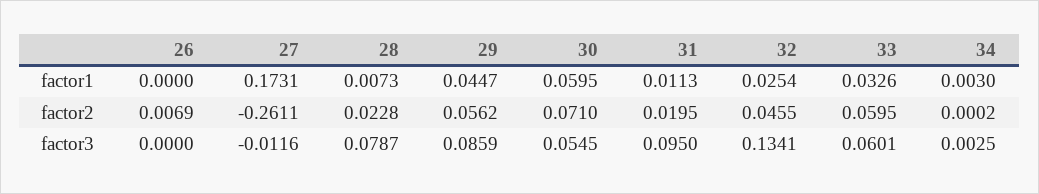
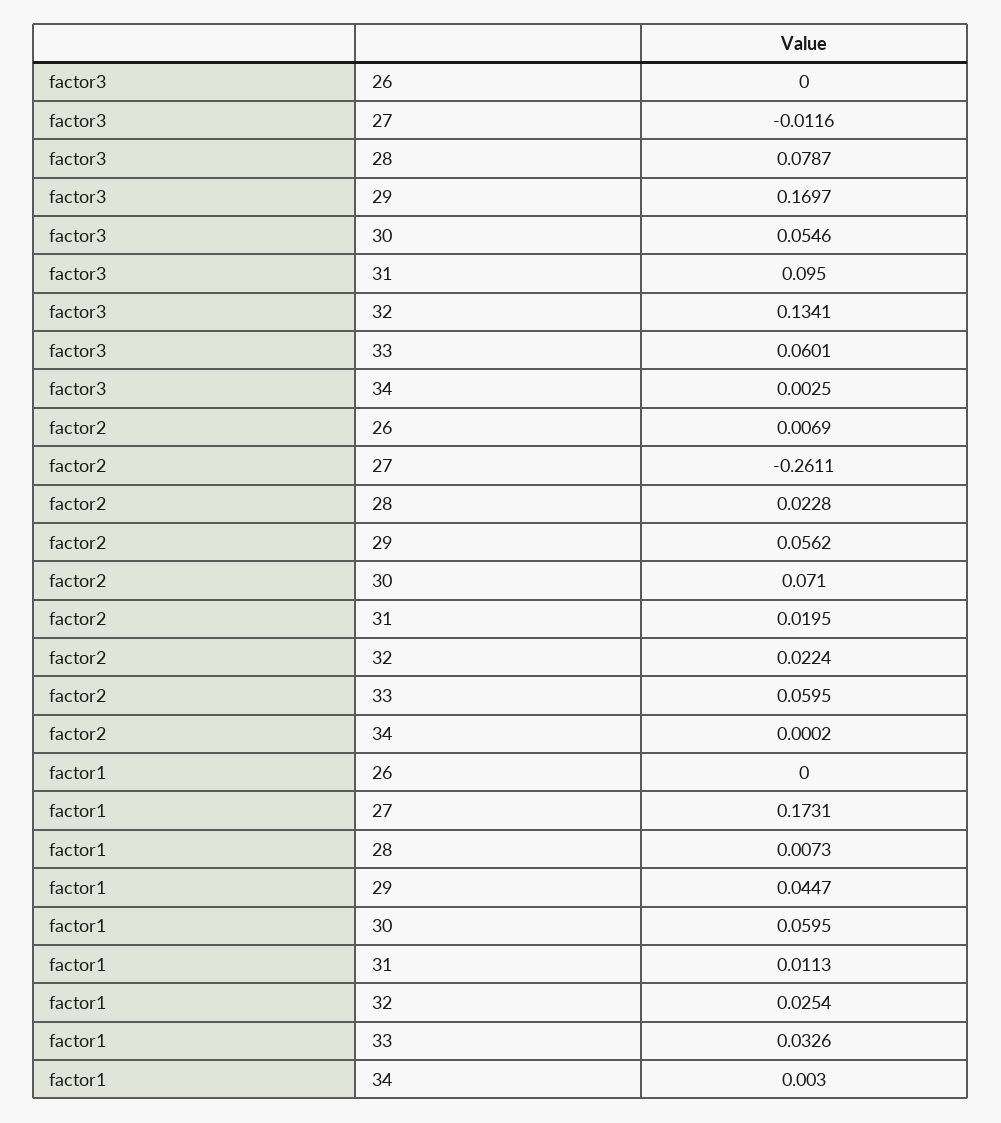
  {
    "26": {
      "factor1": 0,
      "factor2": 0.0069,
      "factor3": 0
    },
    "27": {
      "factor1": 0.1731,
      "factor2": -0.2611,
      "factor3": -0.0116
    },
    "28": {
      "factor1": 0.0073,
      "factor2": 0.0228,
      "factor3": 0.0787
    },
    "29": {
      "factor1": 0.0447,
      "factor2": 0.0562,
-     "factor3": 0.0859
+     "factor3": 0.1697
    },
    "30": {
      "factor1": 0.0595,
      "factor2": 0.071,
-     "factor3": 0.0545
+     "factor3": 0.0546
    },
    "31": {
      "factor1": 0.0113,
      "factor2": 0.0195,
      "factor3": 0.095
    },
    "32": {
      "factor1": 0.0254,
-     "factor2": 0.0455,
+     "factor2": 0.0224,
      "factor3": 0.1341
    },
    "33": {
      "factor1": 0.0326,
      "factor2": 0.0595,
      "factor3": 0.0601
    },
    "34": {
      "factor1": 0.003,
      "factor2": 0.0002,
      "factor3": 0.0025
    }
  }

